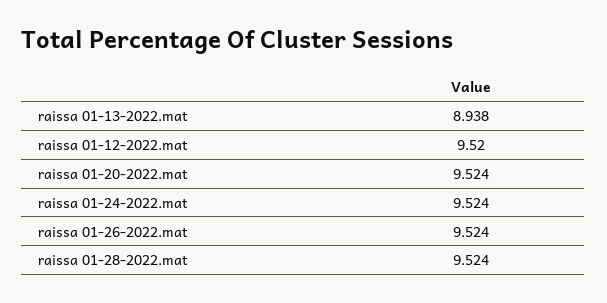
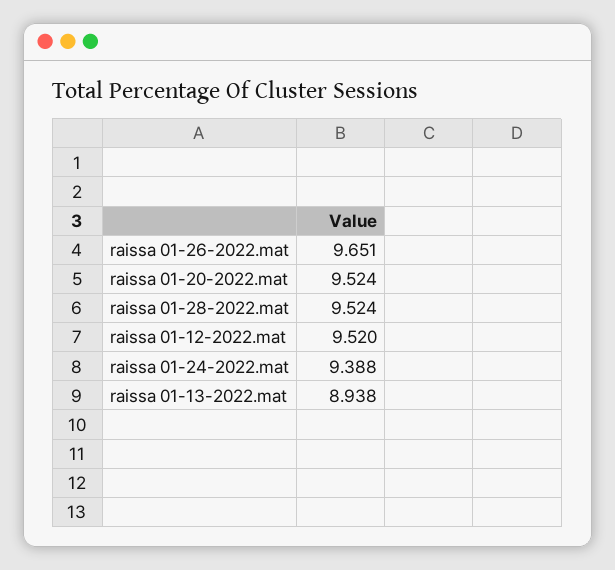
  {
    "raissa 01-13-2022.mat": 8.938,
    "raissa 01-12-2022.mat": 9.52,
    "raissa 01-20-2022.mat": 9.524,
-   "raissa 01-24-2022.mat": 9.524,
+   "raissa 01-24-2022.mat": 9.388,
-   "raissa 01-26-2022.mat": 9.524,
+   "raissa 01-26-2022.mat": 9.651,
    "raissa 01-28-2022.mat": 9.524
  }

